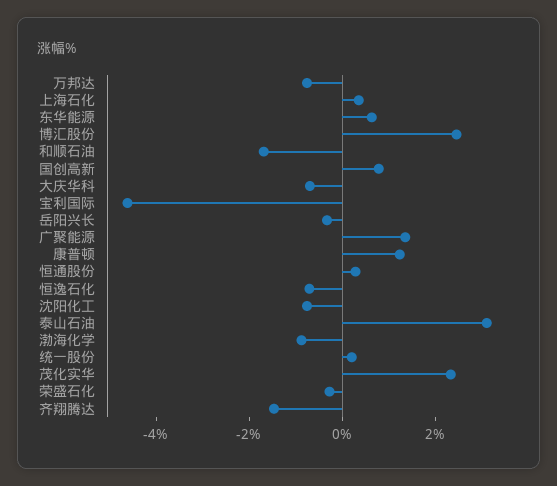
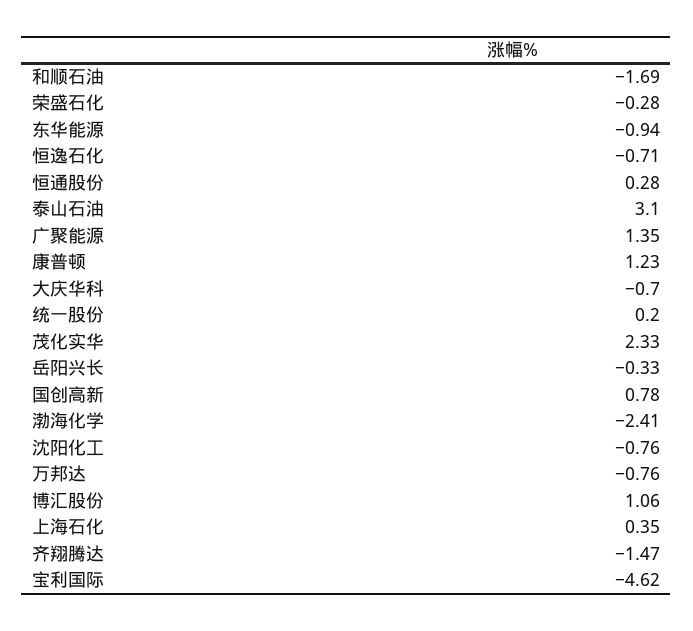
  {
    "万邦达": -0.76,
    "上海石化": 0.35,
-   "东华能源": 0.5,
+   "东华能源": -0.94,
-   "博汇股份": 2.5,
+   "博汇股份": 1.06,
    "和顺石油": -1.69,
    "国创高新": 0.78,
    "大庆华科": -0.7,
    "宝利国际": -4.62,
    "岳阳兴长": -0.33,
    "广聚能源": 1.35,
    "康普顿": 1.23,
    "恒通股份": 0.28,
    "恒逸石化": -0.71,
    "沈阳化工": -0.76,
    "泰山石油": 3.1,
-   "渤海化学": -1,
+   "渤海化学": -2.41,
    "统一股份": 0.2,
    "茂化实华": 2.33,
    "荣盛石化": -0.28,
    "齐翔腾达": -1.47
  }

